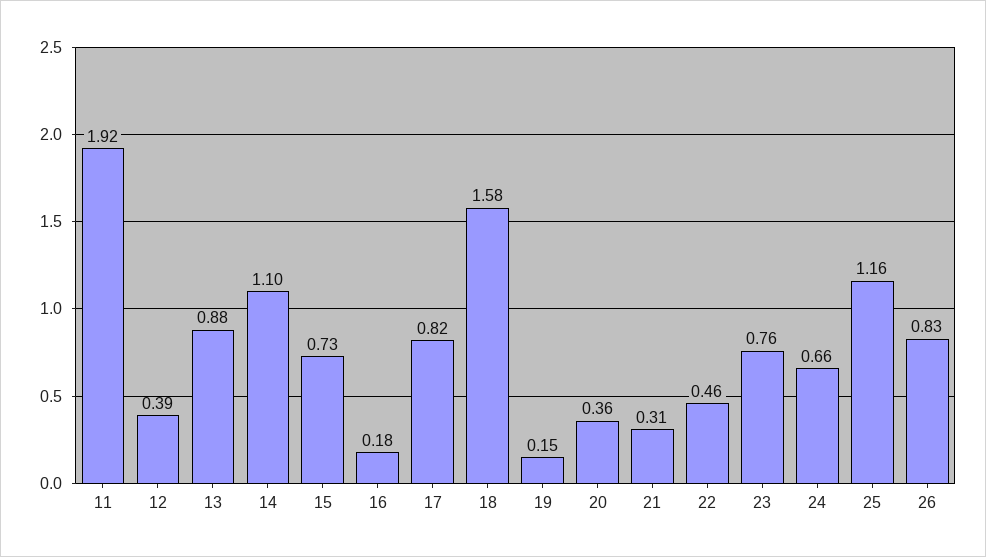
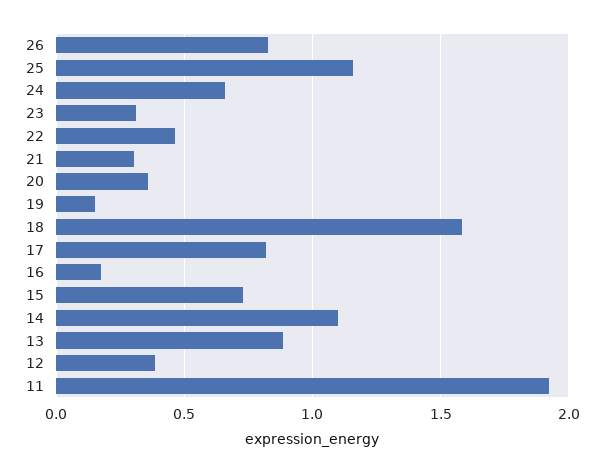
  {
    "11": 1.92,
    "12": 0.39,
    "13": 0.88,
    "14": 1.1,
    "15": 0.73,
    "16": 0.18,
    "17": 0.82,
    "18": 1.58,
    "19": 0.15,
    "20": 0.36,
    "21": 0.31,
    "22": 0.46,
-   "23": 0.76,
+   "23": 0.3,
    "24": 0.66,
    "25": 1.16,
    "26": 0.83
  }

